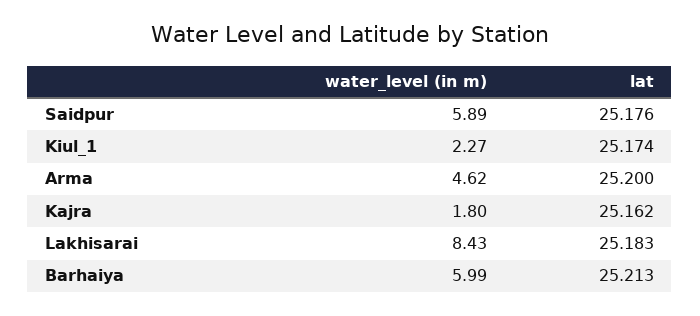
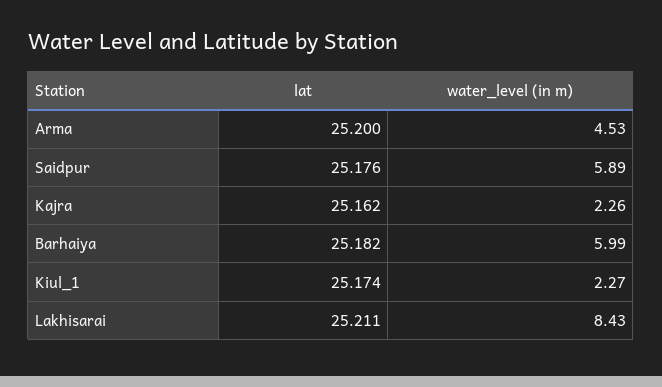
  {
    "water_level (in m)": {
      "Saidpur": 5.89,
      "Kiul_1": 2.27,
-     "Arma": 4.62,
+     "Arma": 4.53,
-     "Kajra": 1.8,
+     "Kajra": 2.26,
      "Lakhisarai": 8.43,
      "Barhaiya": 5.99
    },
    "lat": {
      "Saidpur": 25.176,
      "Kiul_1": 25.174,
      "Arma": 25.2,
      "Kajra": 25.162,
-     "Lakhisarai": 25.183,
+     "Lakhisarai": 25.211,
-     "Barhaiya": 25.213
+     "Barhaiya": 25.182
    }
  }

